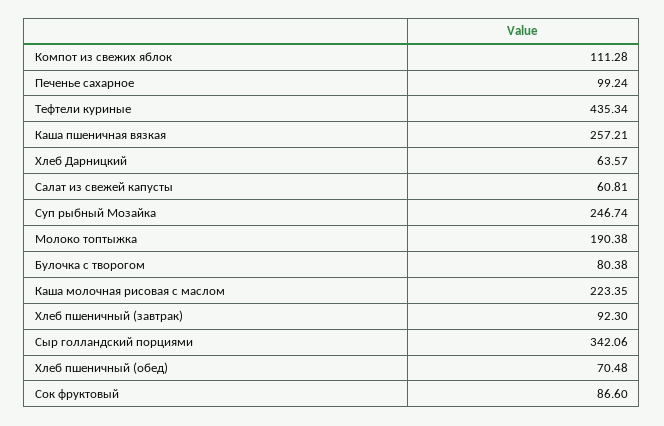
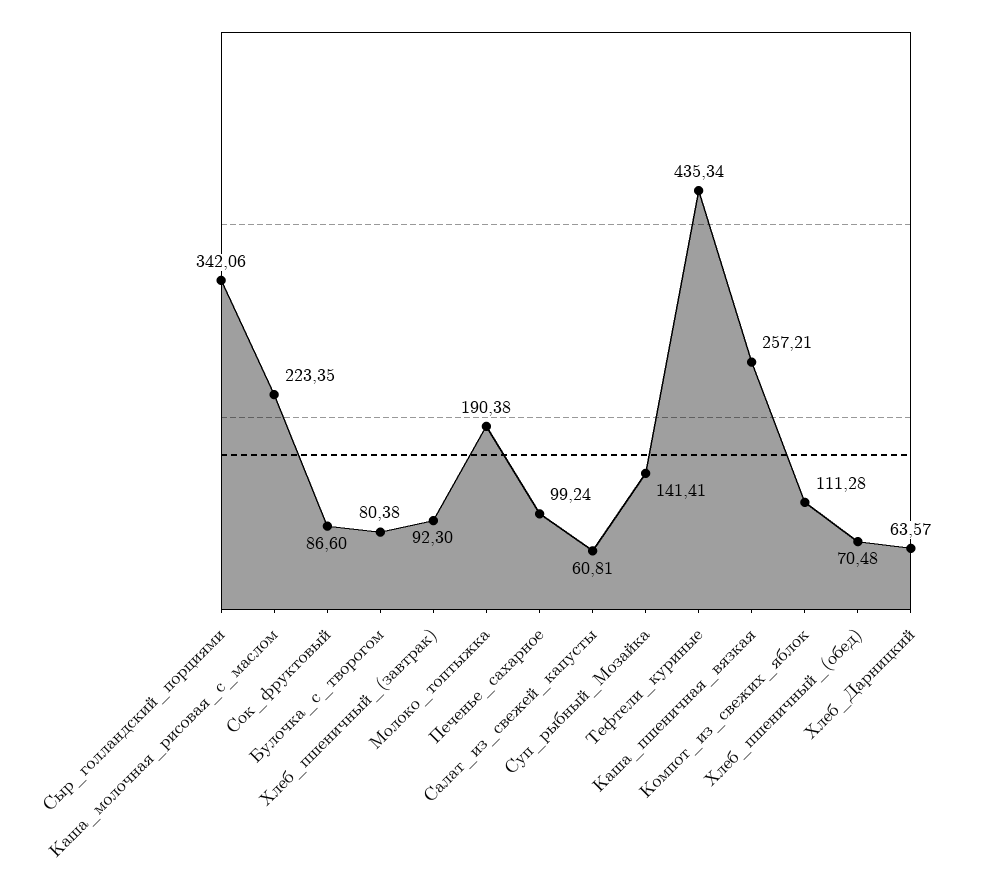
  {
    "Компот из свежих яблок": 111.28,
    "Печенье сахарное": 99.24,
    "Тефтели куриные": 435.34,
    "Каша пшеничная вязкая": 257.21,
    "Хлеб Дарницкий": 63.57,
    "Салат из свежей капусты": 60.81,
-   "Суп рыбный Мозайка": 246.74,
+   "Суп рыбный Мозайка": 141.41,
    "Молоко топтыжка": 190.38,
    "Булочка с творогом": 80.38,
    "Каша молочная рисовая с маслом": 223.35,
    "Хлеб пшеничный (завтрак)": 92.3,
    "Сыр голландский порциями": 342.06,
    "Хлеб пшеничный (обед)": 70.48,
    "Сок фруктовый": 86.6
  }

